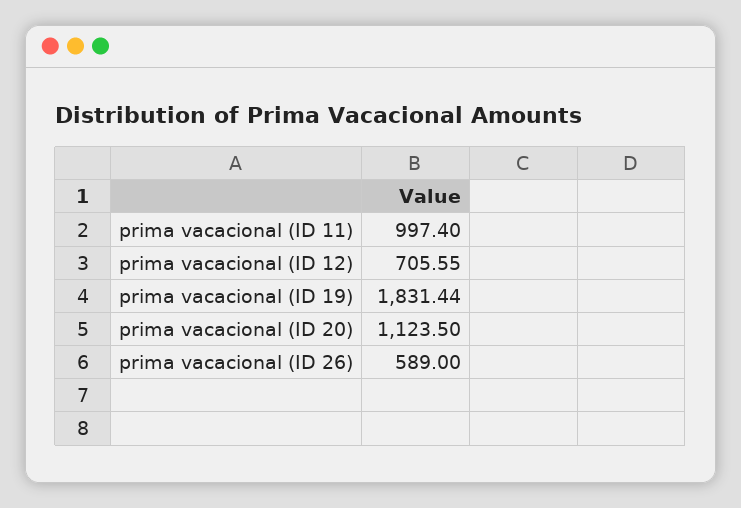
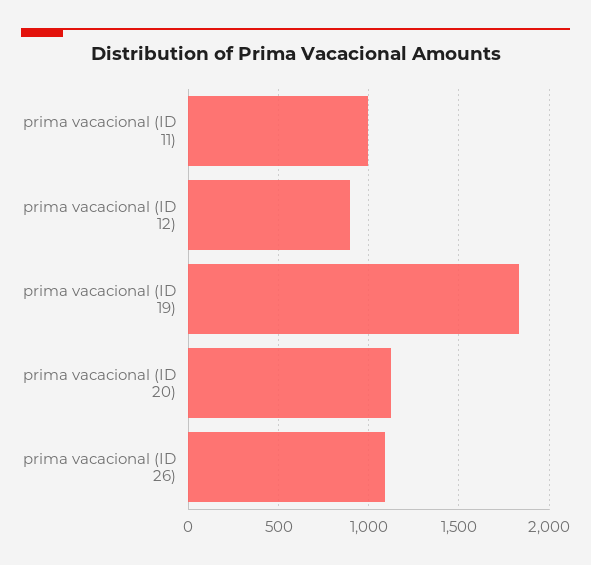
  {
    "prima vacacional (ID 11)": 997.4,
-   "prima vacacional (ID 12)": 705.55,
+   "prima vacacional (ID 12)": 900,
    "prima vacacional (ID 19)": 1831.44,
    "prima vacacional (ID 20)": 1123.5,
-   "prima vacacional (ID 26)": 589
+   "prima vacacional (ID 26)": 1100
  }

